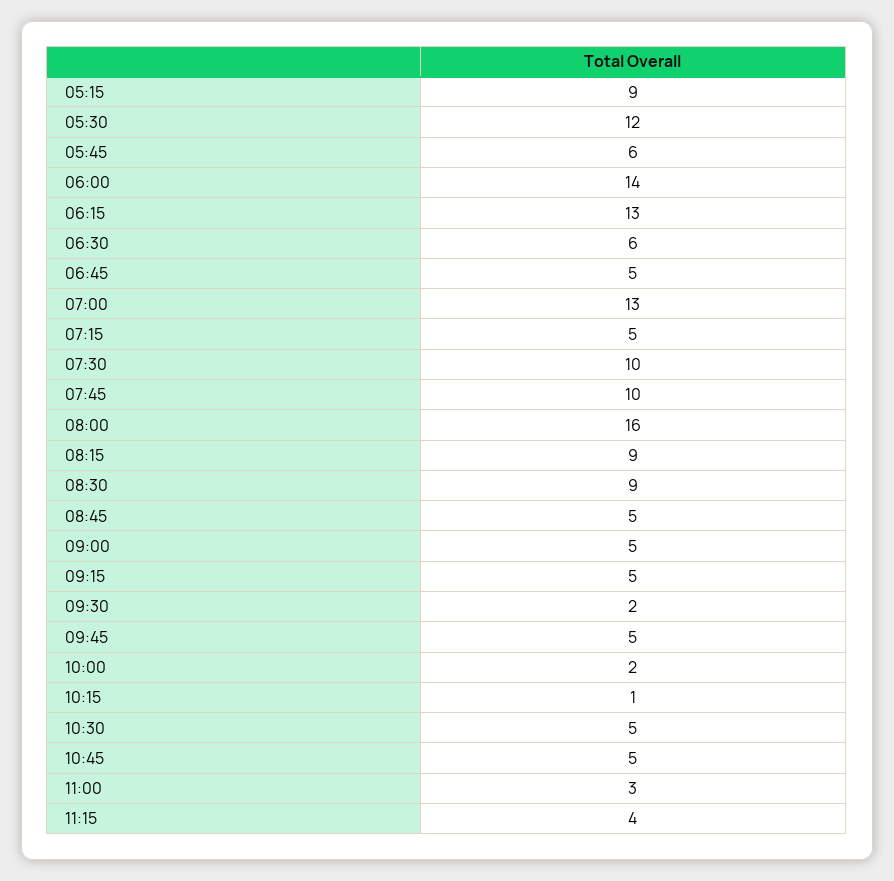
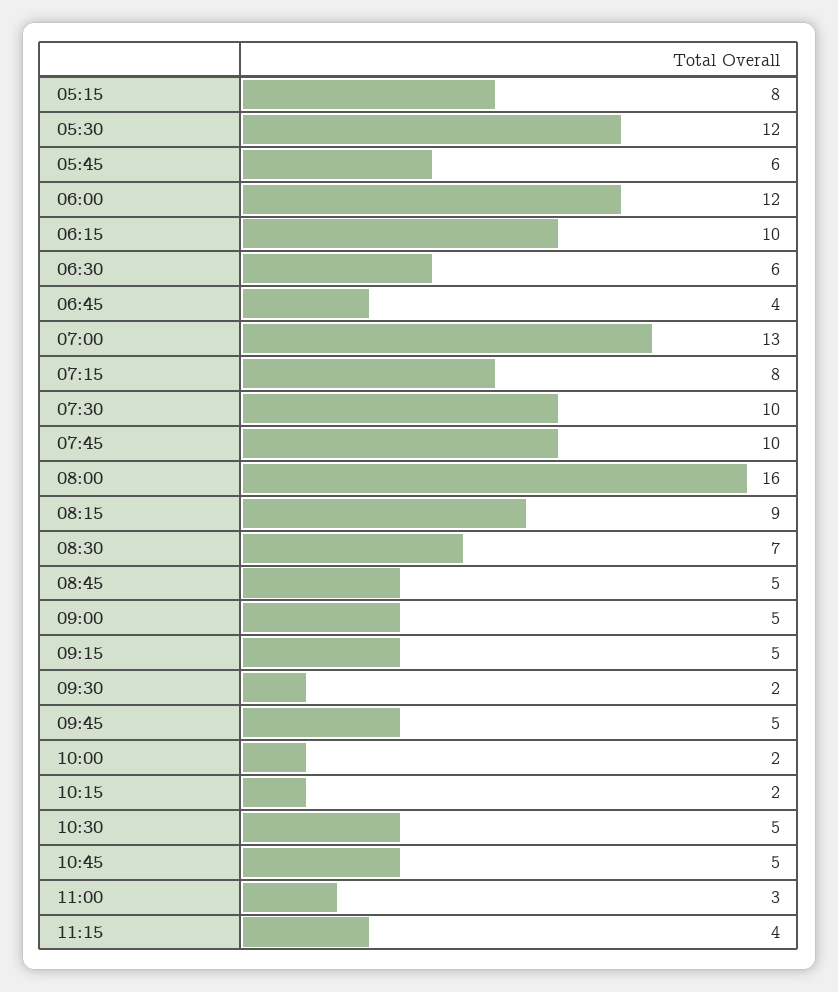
  {
-   "05:15": 9,
+   "05:15": 8,
    "05:30": 12,
    "05:45": 6,
-   "06:00": 14,
+   "06:00": 12,
-   "06:15": 13,
+   "06:15": 10,
    "06:30": 6,
-   "06:45": 5,
+   "06:45": 4,
    "07:00": 13,
-   "07:15": 5,
+   "07:15": 8,
    "07:30": 10,
    "07:45": 10,
    "08:00": 16,
    "08:15": 9,
-   "08:30": 9,
+   "08:30": 7,
    "08:45": 5,
    "09:00": 5,
    "09:15": 5,
    "09:30": 2,
    "09:45": 5,
    "10:00": 2,
-   "10:15": 1,
+   "10:15": 2,
    "10:30": 5,
    "10:45": 5,
    "11:00": 3,
    "11:15": 4
  }

